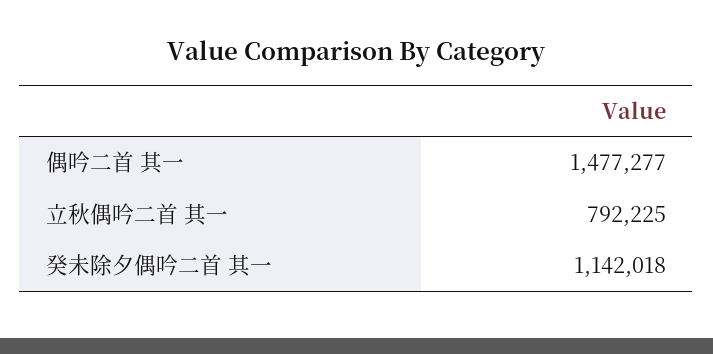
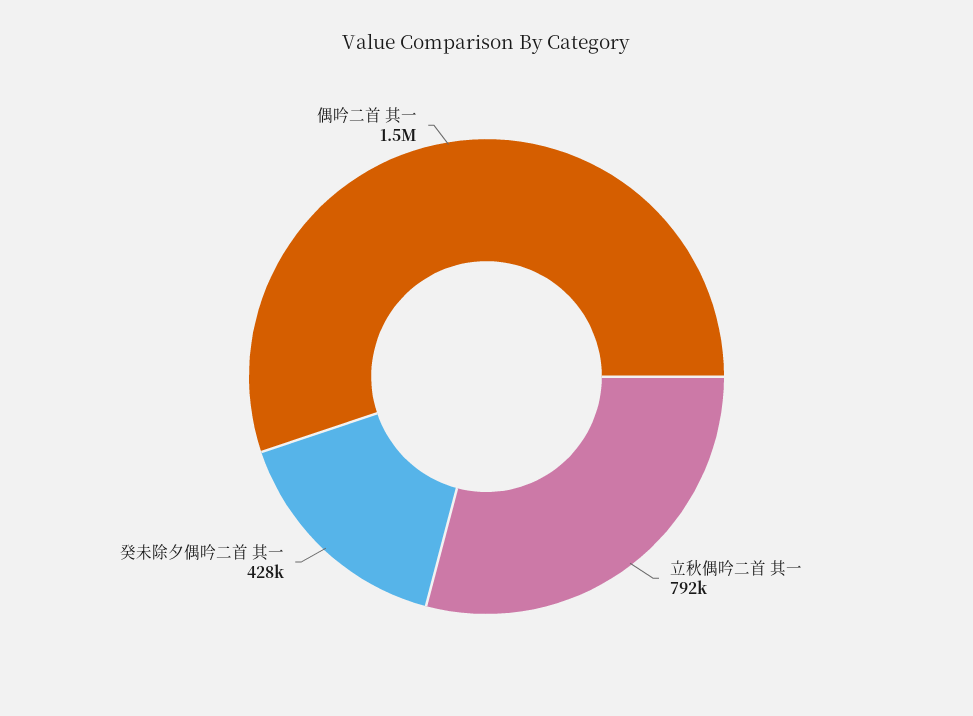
  {
    "偶吟二首 其一": 1477277,
    "立秋偶吟二首 其一": 792225,
-   "癸未除夕偶吟二首 其一": 1142018
+   "癸未除夕偶吟二首 其一": 428000
  }

